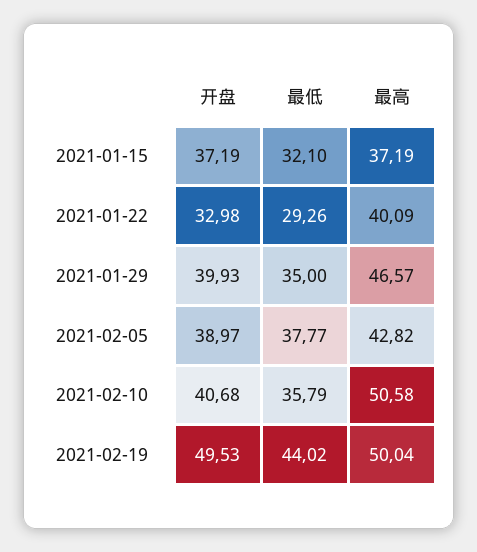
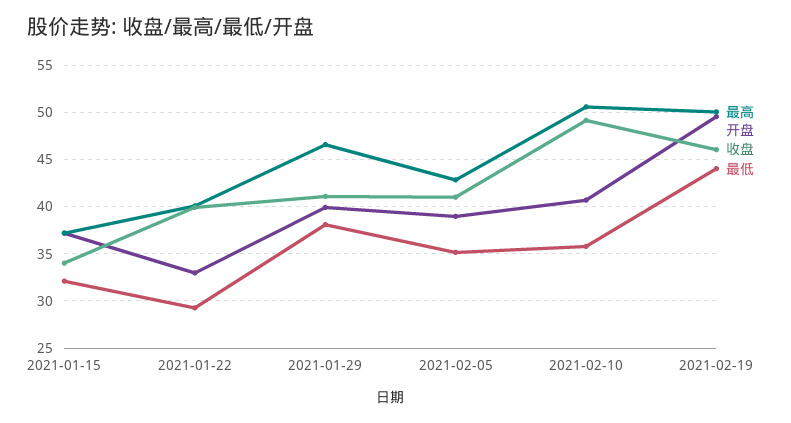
  {
    "开盘": {
      "2021-01-15": 37.19,
      "2021-01-22": 32.98,
      "2021-01-29": 39.93,
      "2021-02-05": 38.97,
      "2021-02-10": 40.68,
      "2021-02-19": 49.53
    },
    "最低": {
      "2021-01-15": 32.1,
      "2021-01-22": 29.26,
-     "2021-01-29": 35,
+     "2021-01-29": 38,
-     "2021-02-05": 37.77,
+     "2021-02-05": 35,
      "2021-02-10": 35.79,
      "2021-02-19": 44.02
    },
    "最高": {
      "2021-01-15": 37.19,
      "2021-01-22": 40.09,
      "2021-01-29": 46.57,
      "2021-02-05": 42.82,
      "2021-02-10": 50.58,
      "2021-02-19": 50.04
-   }
+   },
+   "收盘": {
+     "2021-01-15": 34,
+     "2021-01-22": 40,
+     "2021-01-29": 41,
+     "2021-02-05": 41,
+     "2021-02-10": 49,
+     "2021-02-19": 46
+   }
  }

